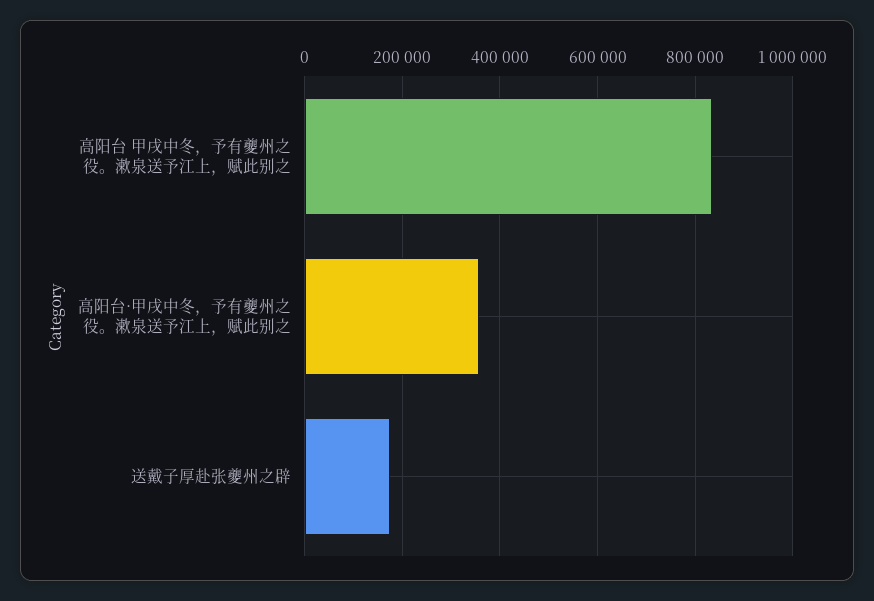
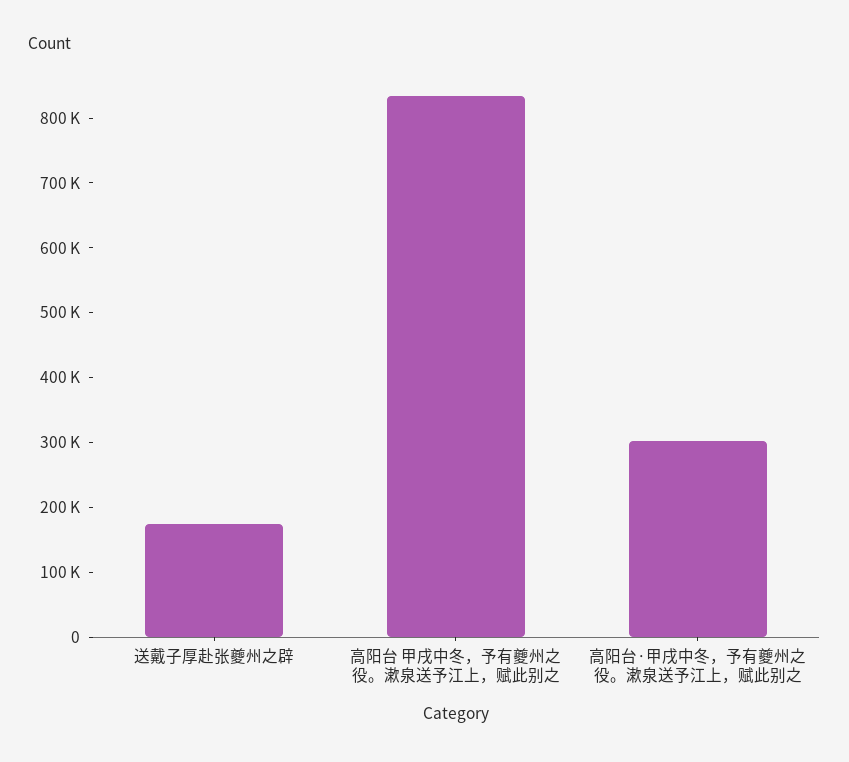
  {
    "高阳台 甲戌中冬，予有夔州之役。漱泉送予江上，赋此别之": 840000,
-   "高阳台·甲戌中冬，予有夔州之役。漱泉送予江上，赋此别之": 360000,
+   "高阳台·甲戌中冬，予有夔州之役。漱泉送予江上，赋此别之": 300000,
    "送戴子厚赴张夔州之辟": 180000
  }

